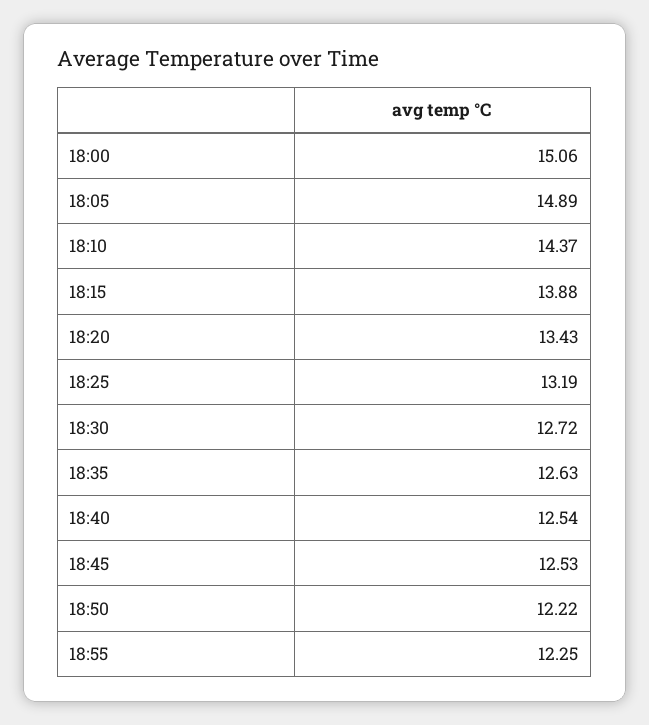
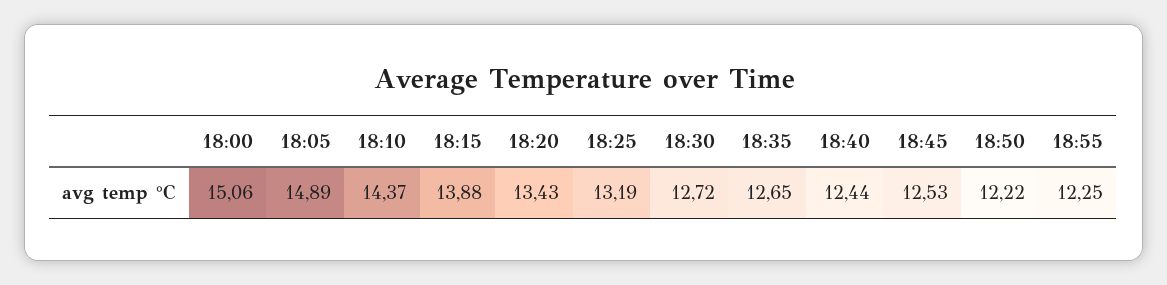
  {
    "18:00": 15.06,
    "18:05": 14.89,
    "18:10": 14.37,
    "18:15": 13.88,
    "18:20": 13.43,
    "18:25": 13.19,
    "18:30": 12.72,
-   "18:35": 12.63,
+   "18:35": 12.65,
-   "18:40": 12.54,
+   "18:40": 12.44,
    "18:45": 12.53,
    "18:50": 12.22,
    "18:55": 12.25
  }

